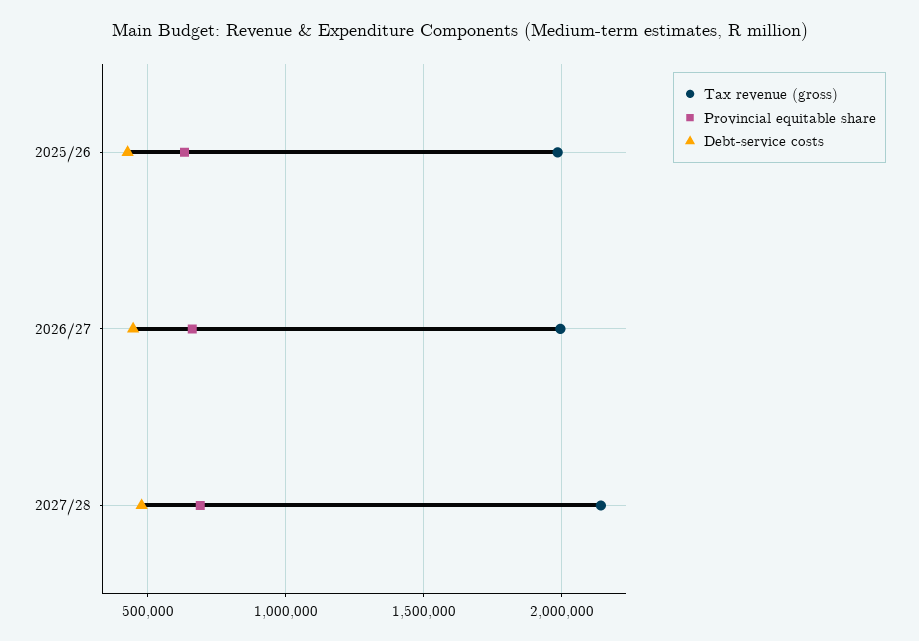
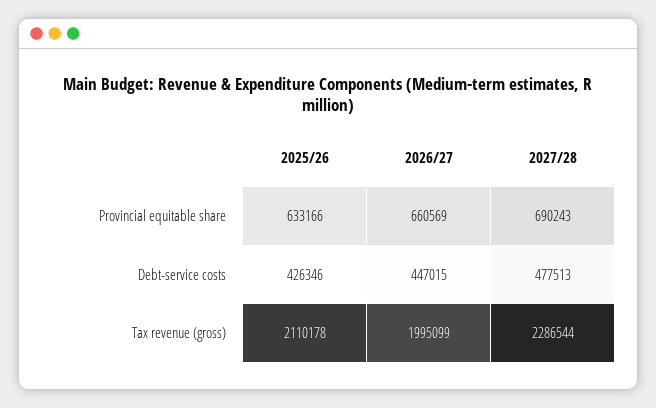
  {
    "Tax revenue (gross)": {
-     "2025/26": 2000000,
+     "2025/26": 2110178,
      "2026/27": 1995099,
-     "2027/28": 2150000
+     "2027/28": 2286544
    },
    "Provincial equitable share": {
      "2025/26": 633166,
      "2026/27": 660569,
      "2027/28": 690243
    },
    "Debt-service costs": {
      "2025/26": 426346,
      "2026/27": 447015,
      "2027/28": 477513
    }
  }

